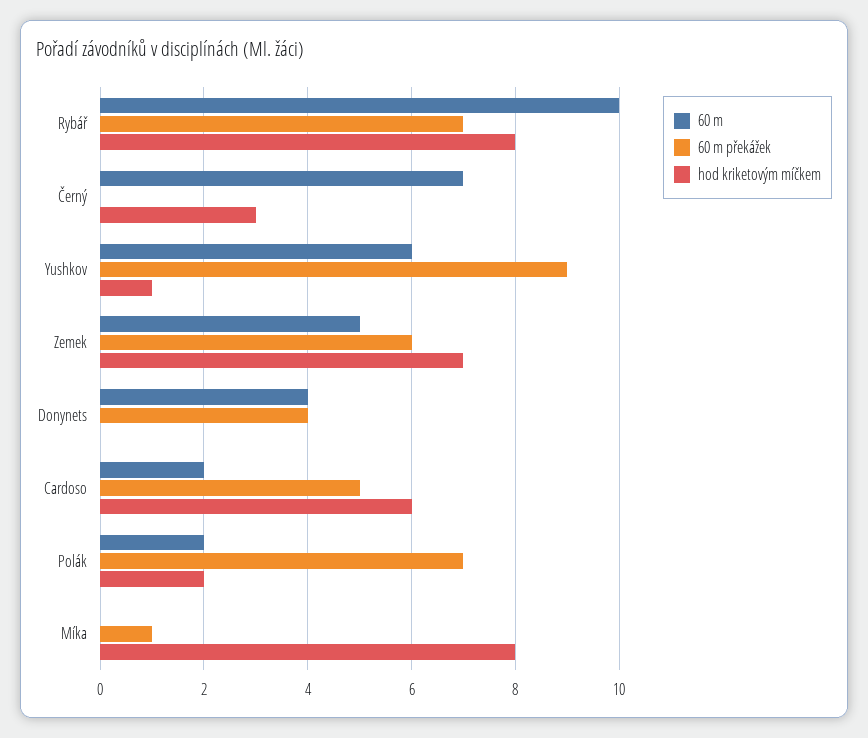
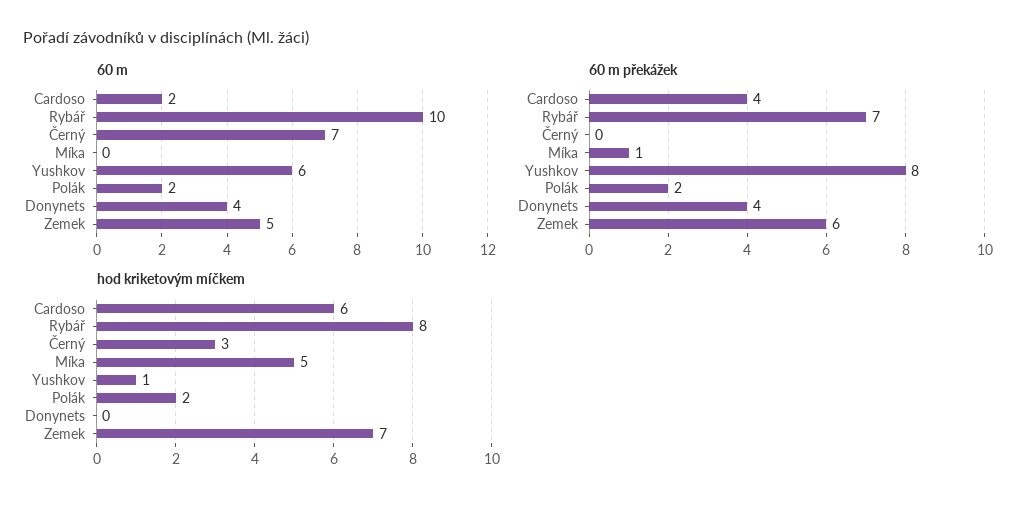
  {
    "60 m": {
      "Rybář": 10,
      "Černý": 7,
      "Yushkov": 6,
      "Zemek": 5,
      "Donynets": 4,
      "Cardoso": 2,
      "Polák": 2,
      "Míka": 0
    },
    "60 m překážek": {
      "Rybář": 7,
      "Černý": 0,
-     "Yushkov": 9,
+     "Yushkov": 8,
      "Zemek": 6,
      "Donynets": 4,
-     "Cardoso": 5,
+     "Cardoso": 4,
-     "Polák": 7,
+     "Polák": 2,
      "Míka": 1
    },
    "hod kriketovým míčkem": {
      "Rybář": 8,
      "Černý": 3,
      "Yushkov": 1,
      "Zemek": 7,
      "Donynets": 0,
      "Cardoso": 6,
      "Polák": 2,
-     "Míka": 8
+     "Míka": 5
    }
  }

